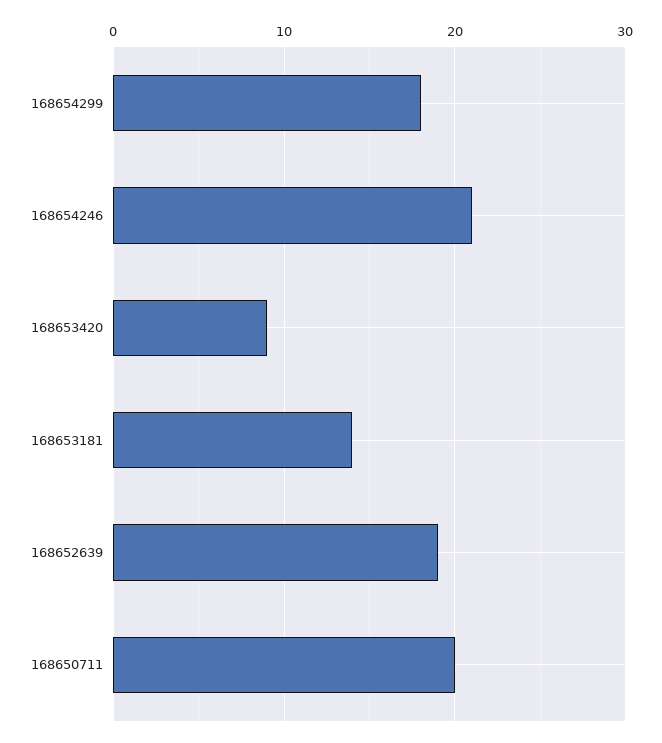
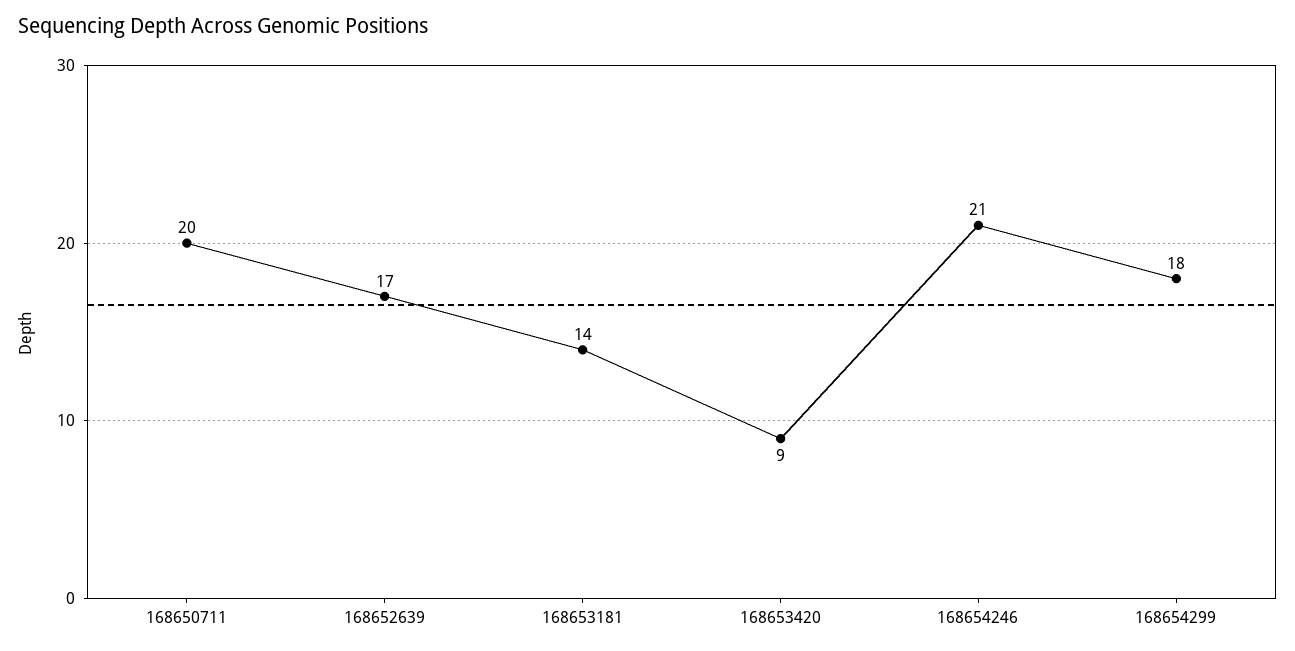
  {
    "168654299": 18,
    "168654246": 21,
    "168653420": 9,
    "168653181": 14,
-   "168652639": 19,
+   "168652639": 17,
    "168650711": 20
  }

